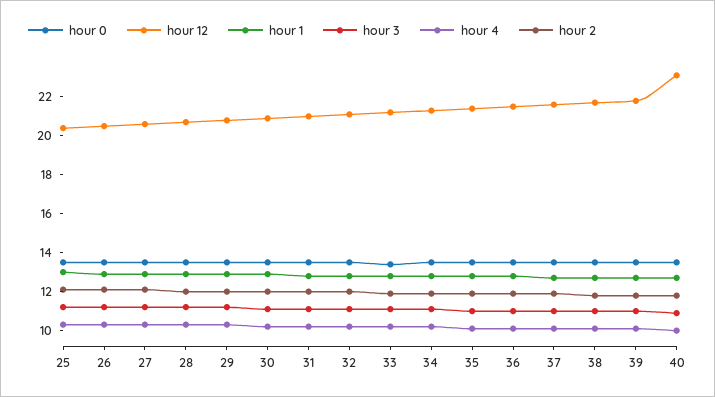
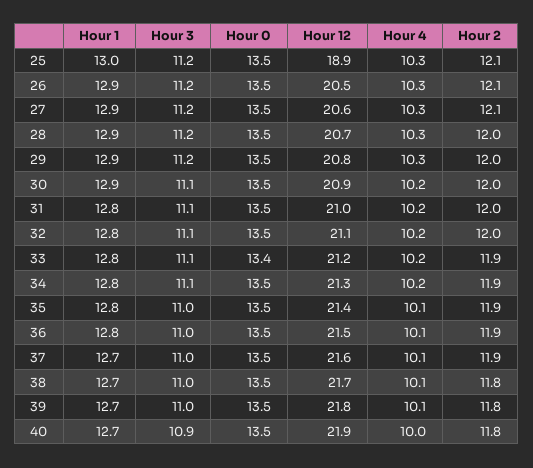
  {
    "hour 0": {
      "25": 13.5,
      "26": 13.5,
      "27": 13.5,
      "28": 13.5,
      "29": 13.5,
      "30": 13.5,
      "31": 13.5,
      "32": 13.5,
      "33": 13.4,
      "34": 13.5,
      "35": 13.5,
      "36": 13.5,
      "37": 13.5,
      "38": 13.5,
      "39": 13.5,
      "40": 13.5
    },
    "hour 12": {
-     "25": 20.5,
+     "25": 18.9,
      "26": 20.5,
      "27": 20.6,
      "28": 20.7,
      "29": 20.8,
      "30": 20.9,
      "31": 21,
      "32": 21.1,
      "33": 21.2,
      "34": 21.3,
      "35": 21.4,
      "36": 21.5,
      "37": 21.6,
      "38": 21.7,
      "39": 21.8,
-     "40": 23
+     "40": 21.9
    },
    "hour 1": {
      "25": 13,
      "26": 12.9,
      "27": 12.9,
      "28": 12.9,
      "29": 12.9,
      "30": 12.9,
      "31": 12.8,
      "32": 12.8,
      "33": 12.8,
      "34": 12.8,
      "35": 12.8,
      "36": 12.8,
      "37": 12.7,
      "38": 12.7,
      "39": 12.7,
      "40": 12.7
    },
    "hour 3": {
      "25": 11.2,
      "26": 11.2,
      "27": 11.2,
      "28": 11.2,
      "29": 11.2,
      "30": 11.1,
      "31": 11.1,
      "32": 11.1,
      "33": 11.1,
      "34": 11.1,
      "35": 11,
      "36": 11,
      "37": 11,
      "38": 11,
      "39": 11,
      "40": 10.9
    },
    "hour 4": {
      "25": 10.3,
      "26": 10.3,
      "27": 10.3,
      "28": 10.3,
      "29": 10.3,
      "30": 10.2,
      "31": 10.2,
      "32": 10.2,
      "33": 10.2,
      "34": 10.2,
      "35": 10.1,
      "36": 10.1,
      "37": 10.1,
      "38": 10.1,
      "39": 10.1,
      "40": 10
    },
    "hour 2": {
      "25": 12.1,
      "26": 12.1,
      "27": 12.1,
      "28": 12,
      "29": 12,
      "30": 12,
      "31": 12,
      "32": 12,
      "33": 11.9,
      "34": 11.9,
      "35": 11.9,
      "36": 11.9,
      "37": 11.9,
      "38": 11.8,
      "39": 11.8,
      "40": 11.8
    }
  }

